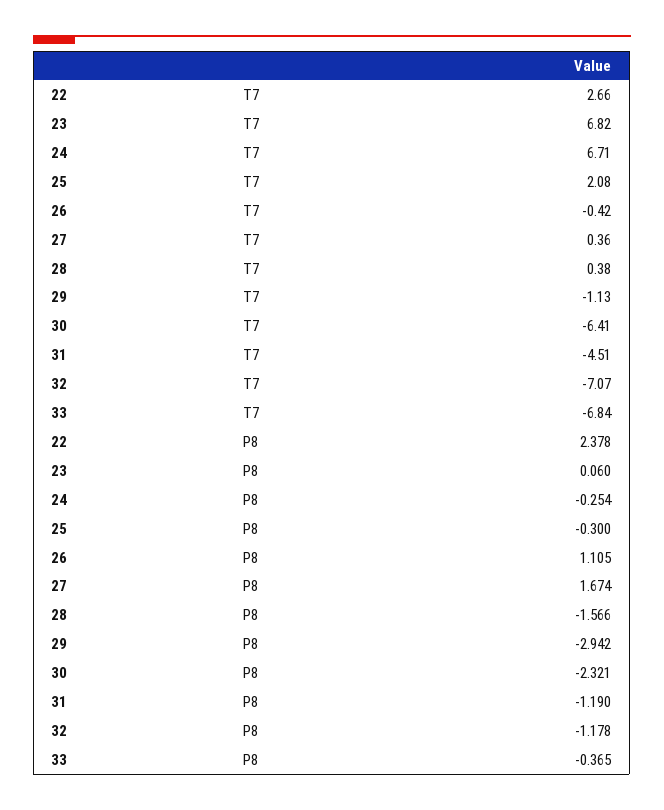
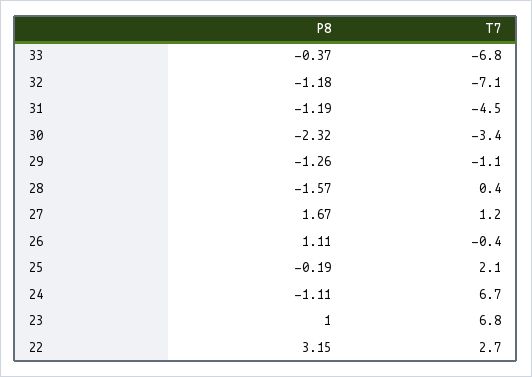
  {
    "22": {
      "T7": 2.66,
-     "P8": 2.378
+     "P8": 3.15
    },
    "23": {
      "T7": 6.82,
-     "P8": 0.06
+     "P8": 1
    },
    "24": {
      "T7": 6.71,
-     "P8": -0.254
+     "P8": -1.11
    },
    "25": {
      "T7": 2.08,
-     "P8": -0.3
+     "P8": -0.19
    },
    "26": {
      "T7": -0.42,
      "P8": 1.105
    },
    "27": {
-     "T7": 0.36,
+     "T7": 1.2,
      "P8": 1.674
    },
    "28": {
      "T7": 0.38,
      "P8": -1.566
    },
    "29": {
      "T7": -1.13,
-     "P8": -2.942
+     "P8": -1.26
    },
    "30": {
-     "T7": -6.41,
+     "T7": -3.4,
      "P8": -2.321
    },
    "31": {
      "T7": -4.51,
      "P8": -1.19
    },
    "32": {
      "T7": -7.07,
      "P8": -1.178
    },
    "33": {
      "T7": -6.84,
      "P8": -0.365
    }
  }

